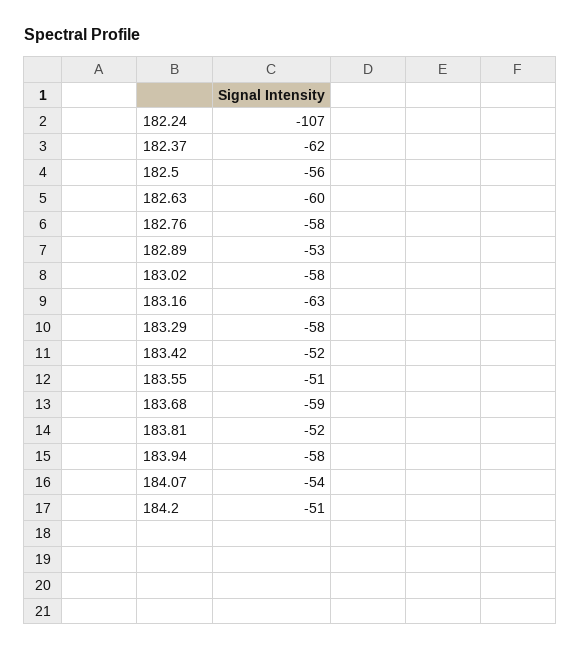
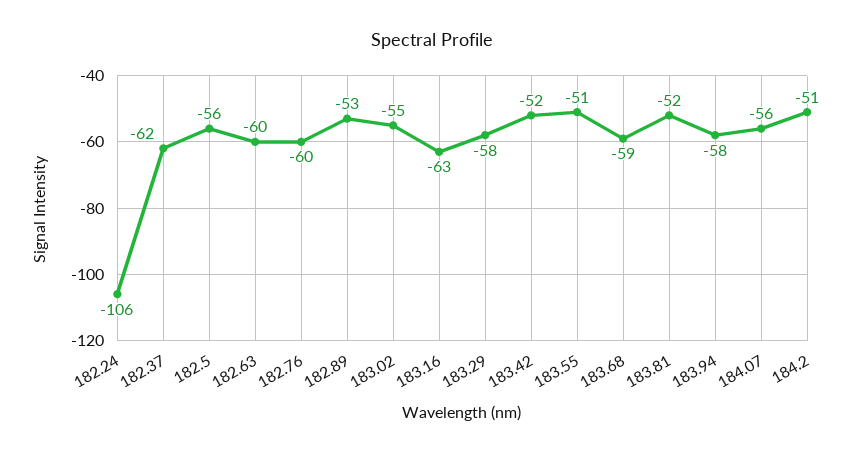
  {
-   "182.24": -107,
+   "182.24": -106,
    "182.37": -62,
    "182.5": -56,
    "182.63": -60,
-   "182.76": -58,
+   "182.76": -60,
    "182.89": -53,
-   "183.02": -58,
+   "183.02": -55,
    "183.16": -63,
    "183.29": -58,
    "183.42": -52,
    "183.55": -51,
    "183.68": -59,
    "183.81": -52,
    "183.94": -58,
-   "184.07": -54,
+   "184.07": -56,
    "184.2": -51
  }

